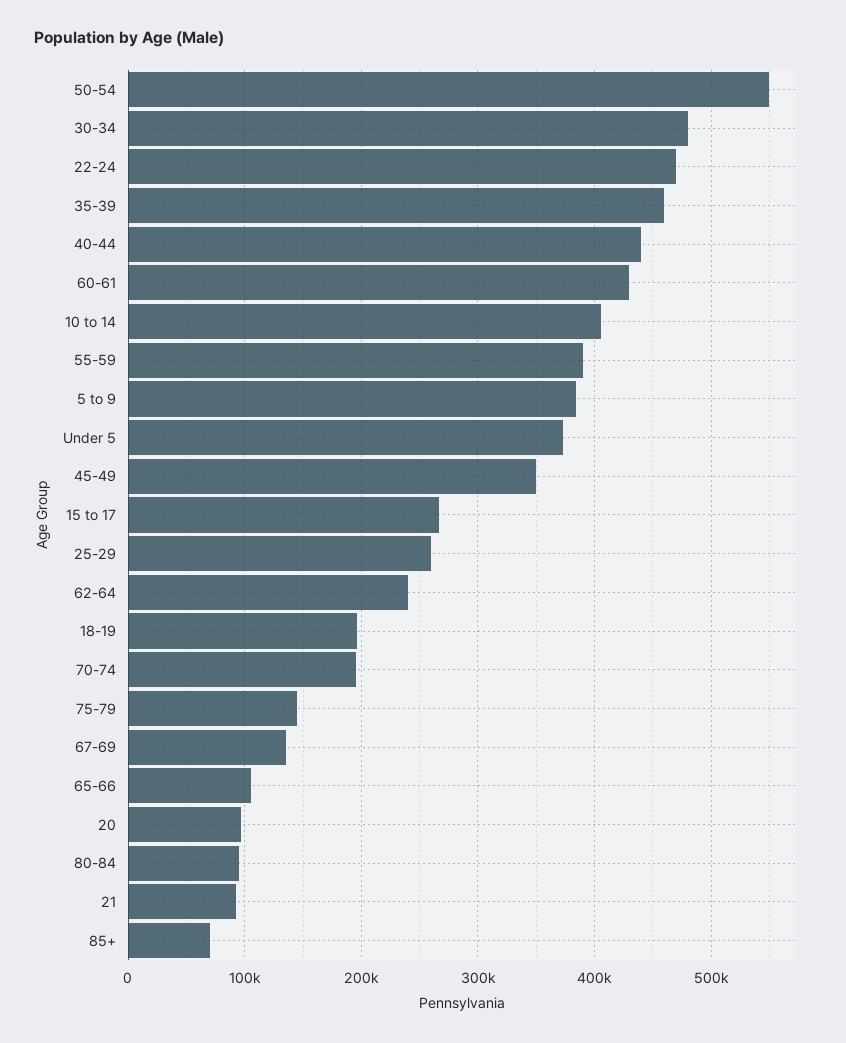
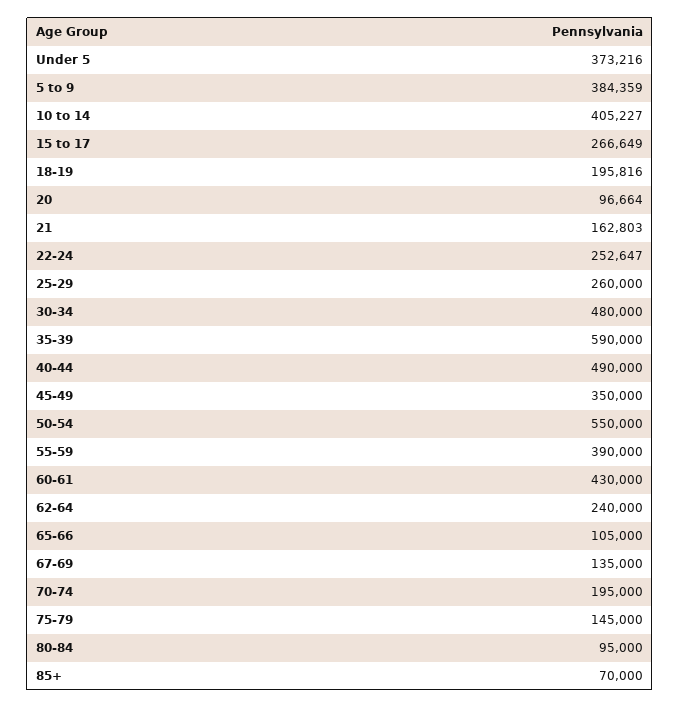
  {
    "50-54": 550000,
    "30-34": 480000,
-   "22-24": 470000,
+   "22-24": 252647,
-   "35-39": 460000,
+   "35-39": 590000,
-   "40-44": 440000,
+   "40-44": 490000,
    "60-61": 430000,
    "10 to 14": 405227,
    "55-59": 390000,
    "5 to 9": 384359,
    "Under 5": 373216,
    "45-49": 350000,
    "15 to 17": 266649,
    "25-29": 260000,
    "62-64": 240000,
    "18-19": 195816,
    "70-74": 195000,
    "75-79": 145000,
    "67-69": 135000,
    "65-66": 105000,
    "20": 96664,
    "80-84": 95000,
-   "21": 90000,
+   "21": 162803,
    "85+": 70000
  }

